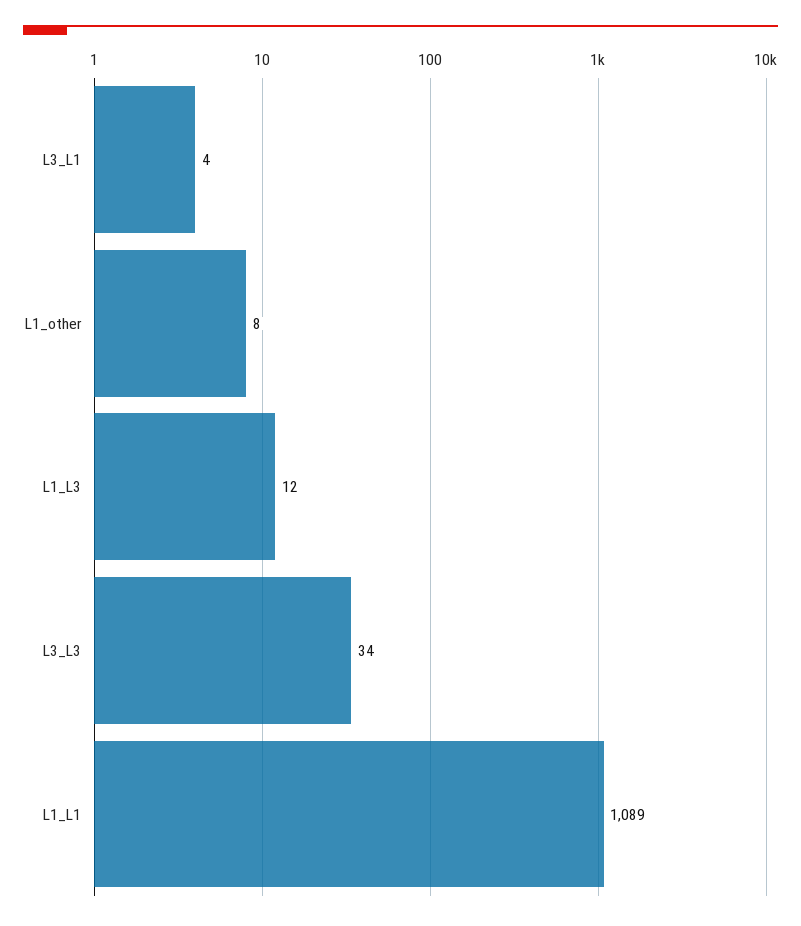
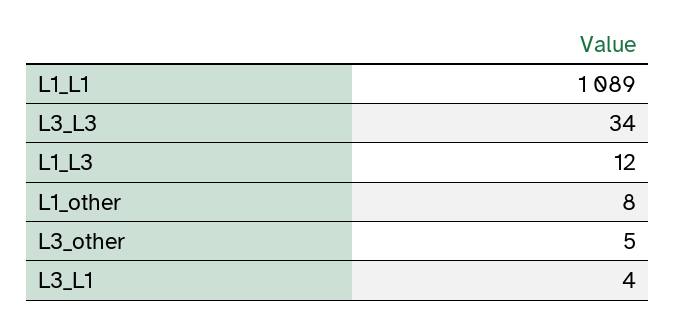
  {
    "L3_L1": 4,
    "L1_other": 8,
    "L1_L3": 12,
    "L3_L3": 34,
-   "L1_L1": 1089
+   "L1_L1": 1089,
+   "L3_other": 5
  }

